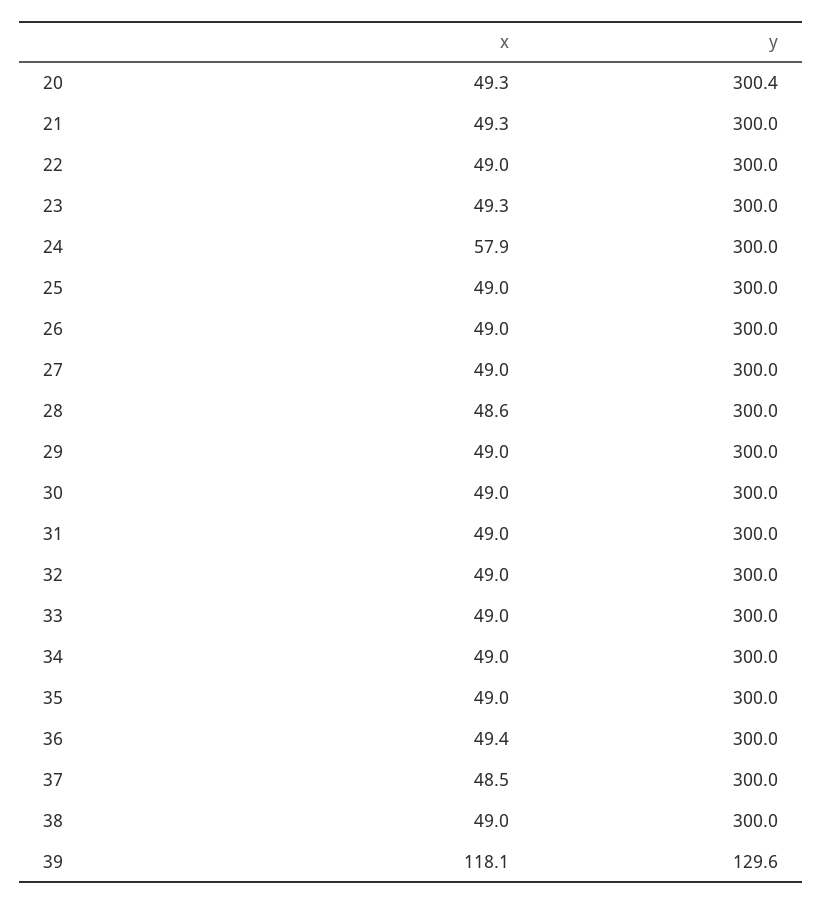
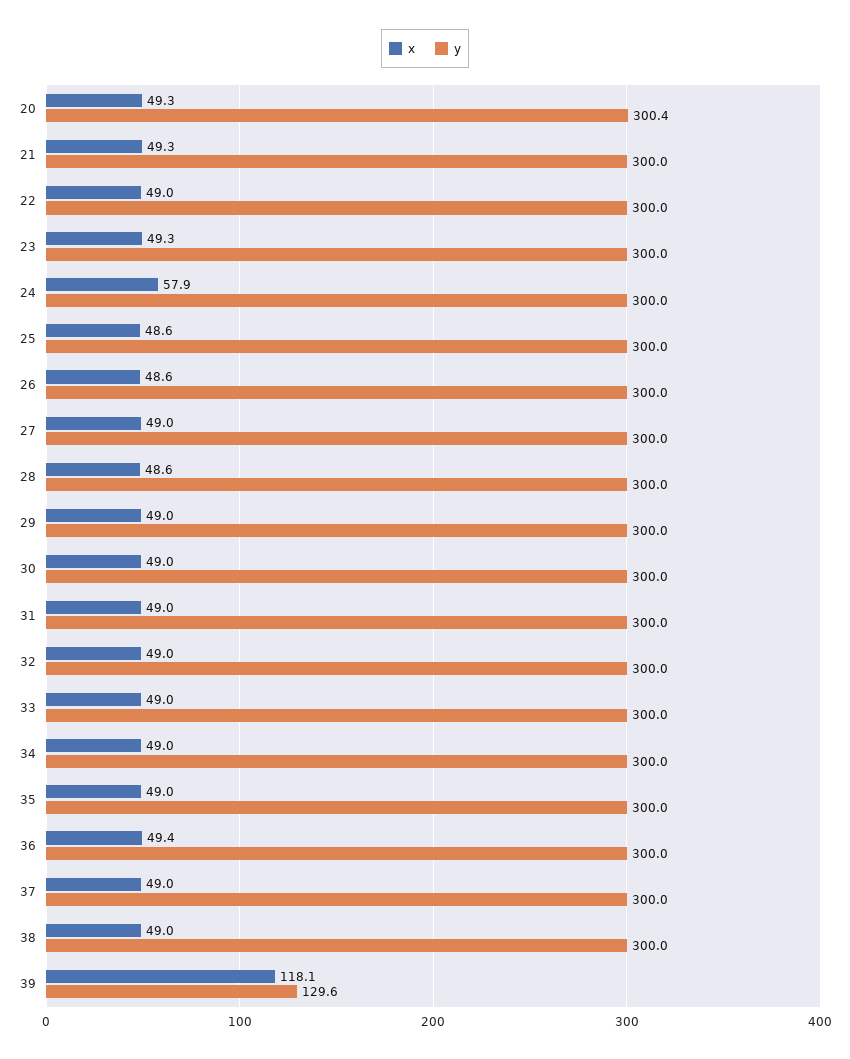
  {
    "x": {
      "20": 49.3,
      "21": 49.3,
      "22": 49,
      "23": 49.3,
      "24": 57.9,
-     "25": 49,
+     "25": 48.6,
-     "26": 49,
+     "26": 48.6,
      "27": 49,
      "28": 48.6,
      "29": 49,
      "30": 49,
      "31": 49,
      "32": 49,
      "33": 49,
      "34": 49,
      "35": 49,
      "36": 49.4,
-     "37": 48.5,
+     "37": 49,
      "38": 49,
      "39": 118.1
    },
    "y": {
      "20": 300.4,
      "21": 300,
      "22": 300,
      "23": 300,
      "24": 300,
      "25": 300,
      "26": 300,
      "27": 300,
      "28": 300,
      "29": 300,
      "30": 300,
      "31": 300,
      "32": 300,
      "33": 300,
      "34": 300,
      "35": 300,
      "36": 300,
      "37": 300,
      "38": 300,
      "39": 129.6
    }
  }

